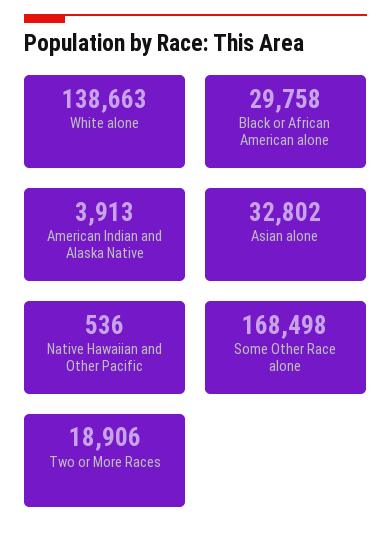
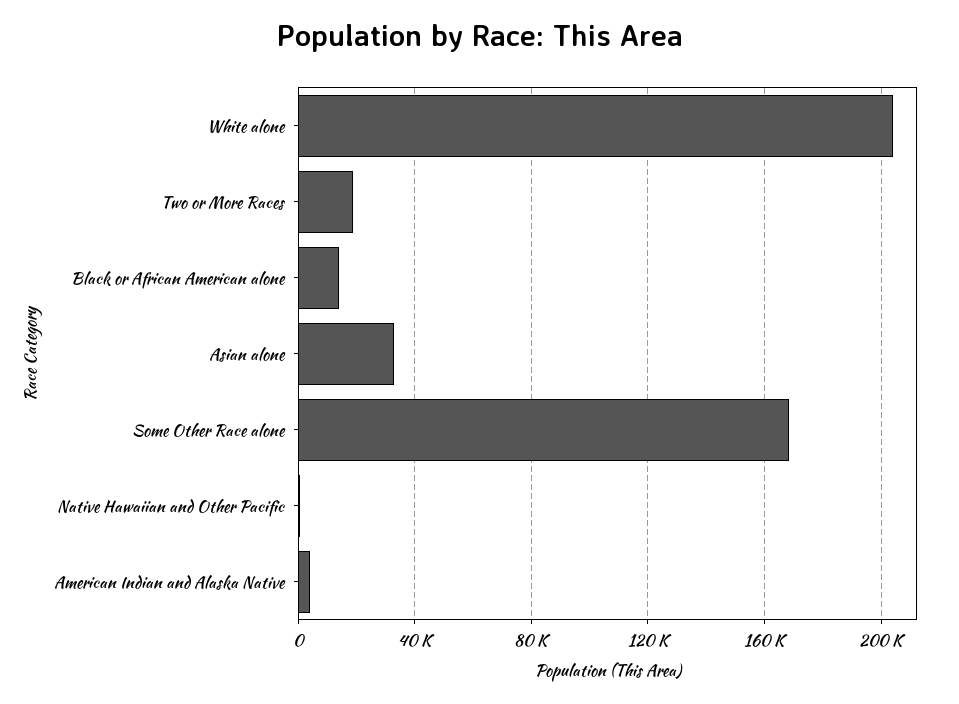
  {
-   "White alone": 138663,
+   "White alone": 205000,
-   "Black or African American alone": 29758,
+   "Black or African American alone": 15000,
    "American Indian and Alaska Native": 3913,
    "Asian alone": 32802,
    "Native Hawaiian and Other Pacific": 536,
    "Some Other Race alone": 168498,
    "Two or More Races": 18906
  }

